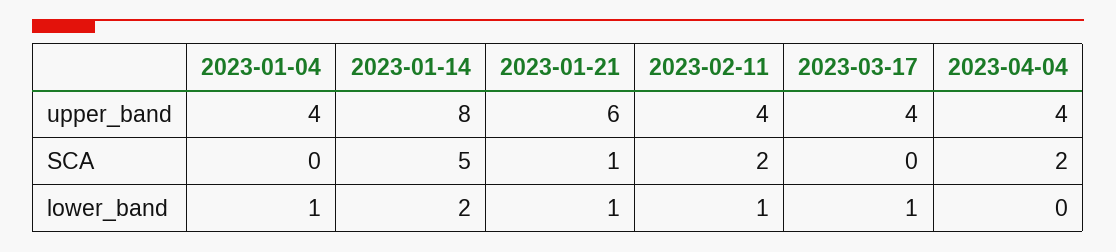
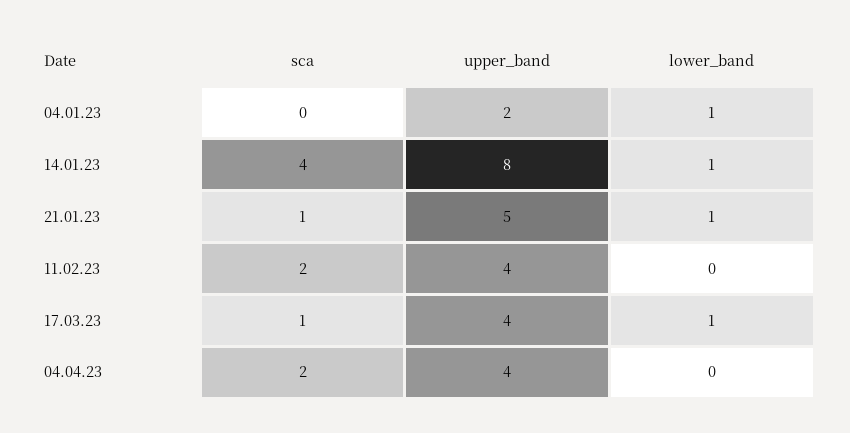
  {
    "2023-01-04": {
-     "upper_band": 4,
+     "upper_band": 2,
      "SCA": 0,
      "lower_band": 1
    },
    "2023-01-14": {
      "upper_band": 8,
-     "SCA": 5,
+     "SCA": 4,
-     "lower_band": 2
+     "lower_band": 1
    },
    "2023-01-21": {
-     "upper_band": 6,
+     "upper_band": 5,
      "SCA": 1,
      "lower_band": 1
    },
    "2023-02-11": {
      "upper_band": 4,
      "SCA": 2,
-     "lower_band": 1
+     "lower_band": 0
    },
    "2023-03-17": {
      "upper_band": 4,
-     "SCA": 0,
+     "SCA": 1,
      "lower_band": 1
    },
    "2023-04-04": {
      "upper_band": 4,
      "SCA": 2,
      "lower_band": 0
    }
  }

